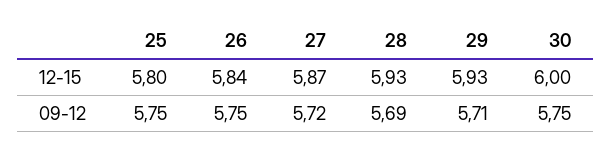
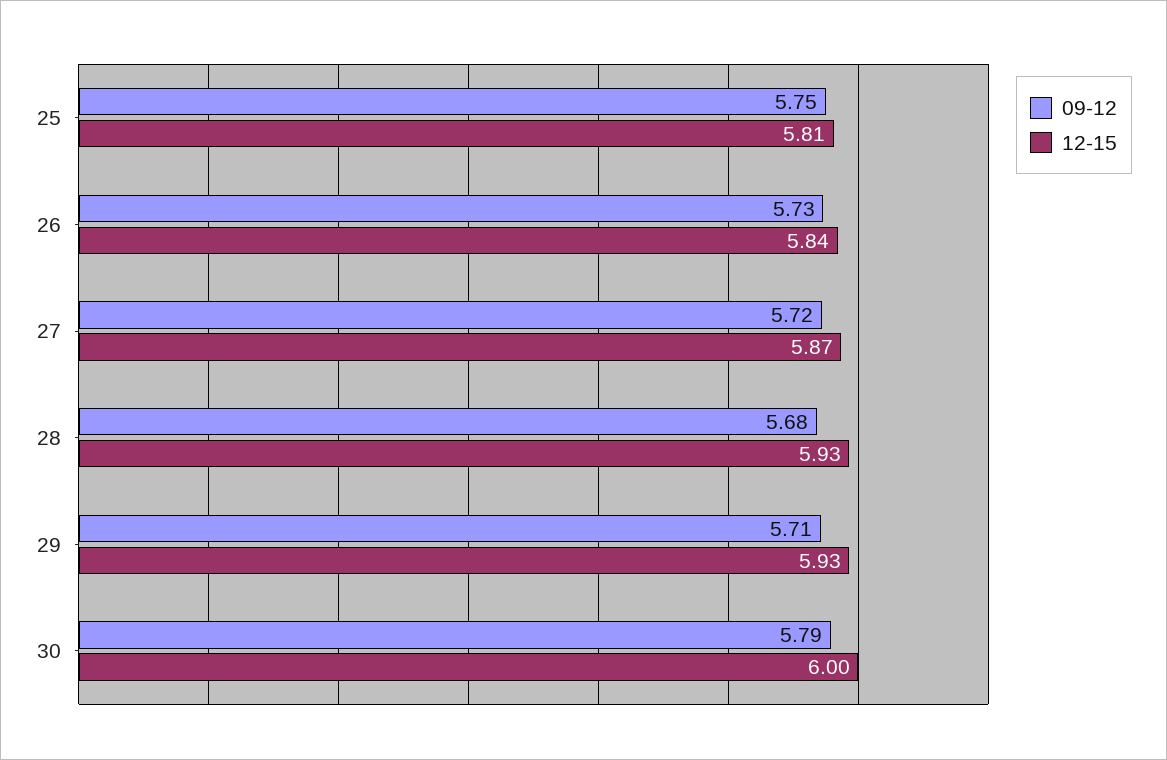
  {
    "12-15": {
-     "25": 5.8,
+     "25": 5.81,
      "26": 5.84,
      "27": 5.87,
      "28": 5.93,
      "29": 5.93,
      "30": 6
    },
    "09-12": {
      "25": 5.75,
-     "26": 5.75,
+     "26": 5.73,
      "27": 5.72,
-     "28": 5.69,
+     "28": 5.68,
      "29": 5.71,
-     "30": 5.75
+     "30": 5.79
    }
  }

